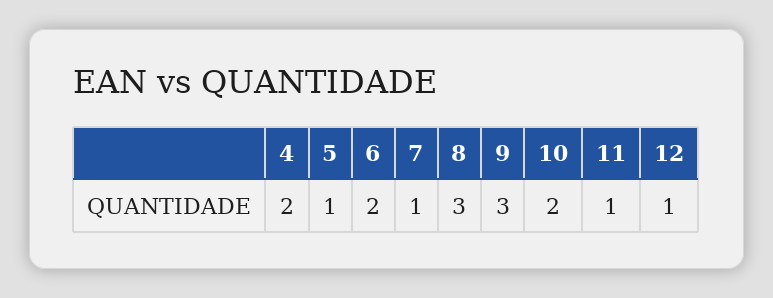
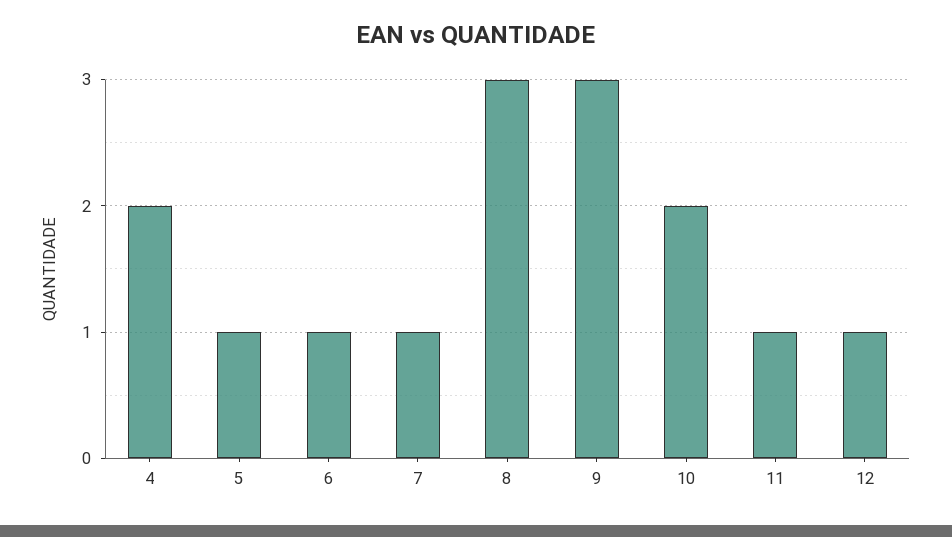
  {
    "4": 2,
    "5": 1,
-   "6": 2,
+   "6": 1,
    "7": 1,
    "8": 3,
    "9": 3,
    "10": 2,
    "11": 1,
    "12": 1
  }

